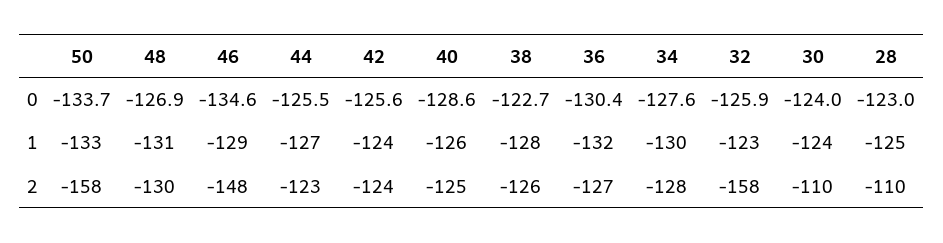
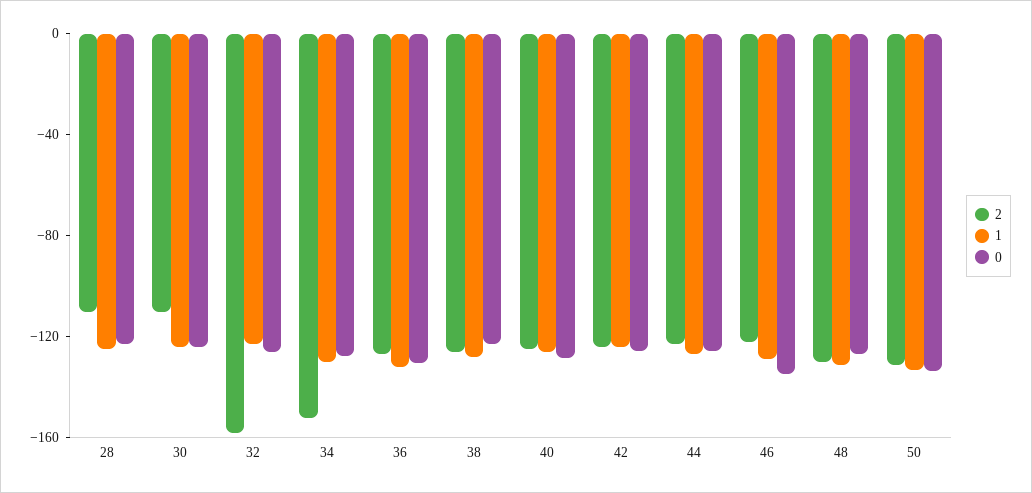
  {
    "0": {
      "50": -133.7,
      "48": -126.9,
      "46": -134.6,
      "44": -125.5,
      "42": -125.6,
      "40": -128.6,
      "38": -122.7,
      "36": -130.4,
      "34": -127.6,
      "32": -125.9,
      "30": -124,
      "28": -123
    },
    "1": {
      "50": -133,
      "48": -131,
      "46": -129,
      "44": -127,
      "42": -124,
      "40": -126,
      "38": -128,
      "36": -132,
      "34": -130,
      "32": -123,
      "30": -124,
      "28": -125
    },
    "2": {
-     "50": -158,
+     "50": -130,
      "48": -130,
-     "46": -148,
+     "46": -120,
      "44": -123,
      "42": -124,
      "40": -125,
      "38": -126,
      "36": -127,
-     "34": -128,
+     "34": -150,
      "32": -158,
      "30": -110,
      "28": -110
    }
  }

